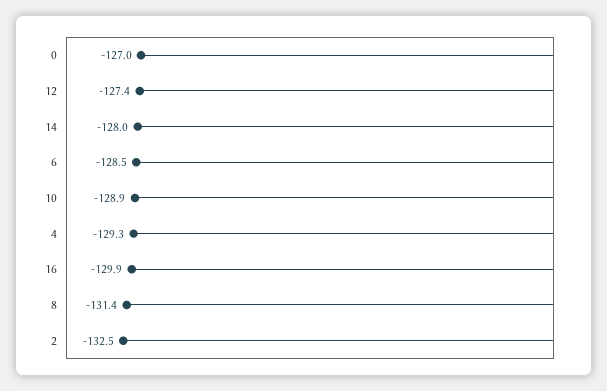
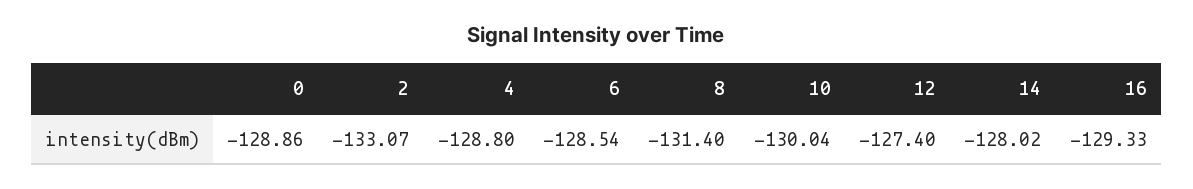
  {
-   "0": -127,
+   "0": -128.86,
    "12": -127.4,
    "14": -128.02,
    "6": -128.54,
-   "10": -128.9,
+   "10": -130.04,
-   "4": -129.3,
+   "4": -128.8,
-   "16": -129.9,
+   "16": -129.33,
    "8": -131.4,
-   "2": -132.5
+   "2": -133.07
  }

